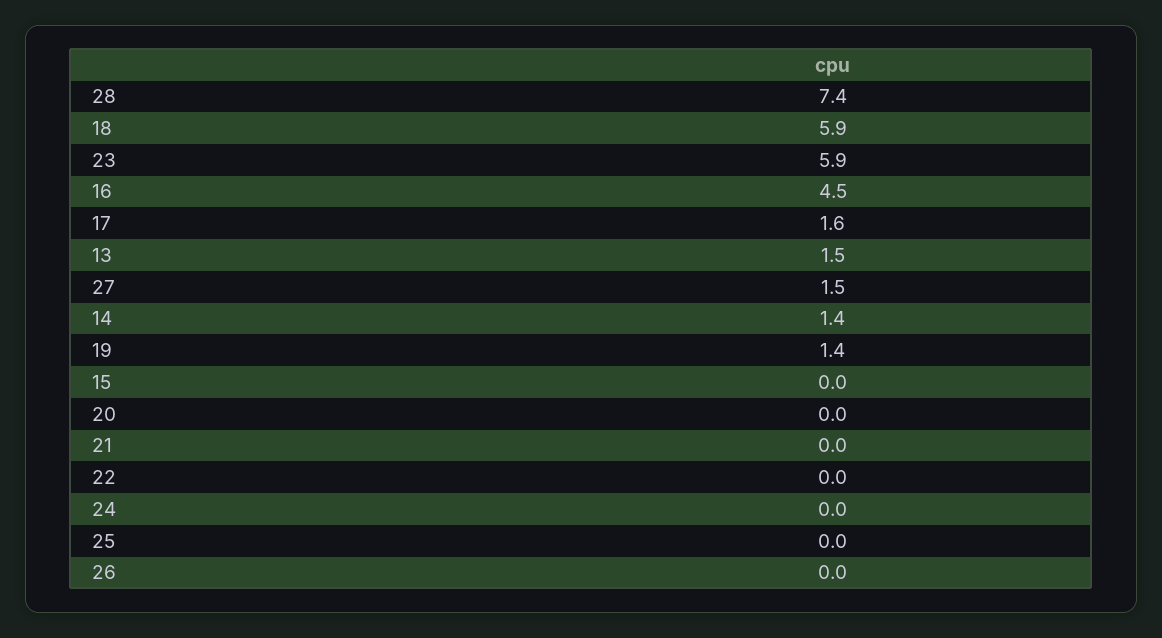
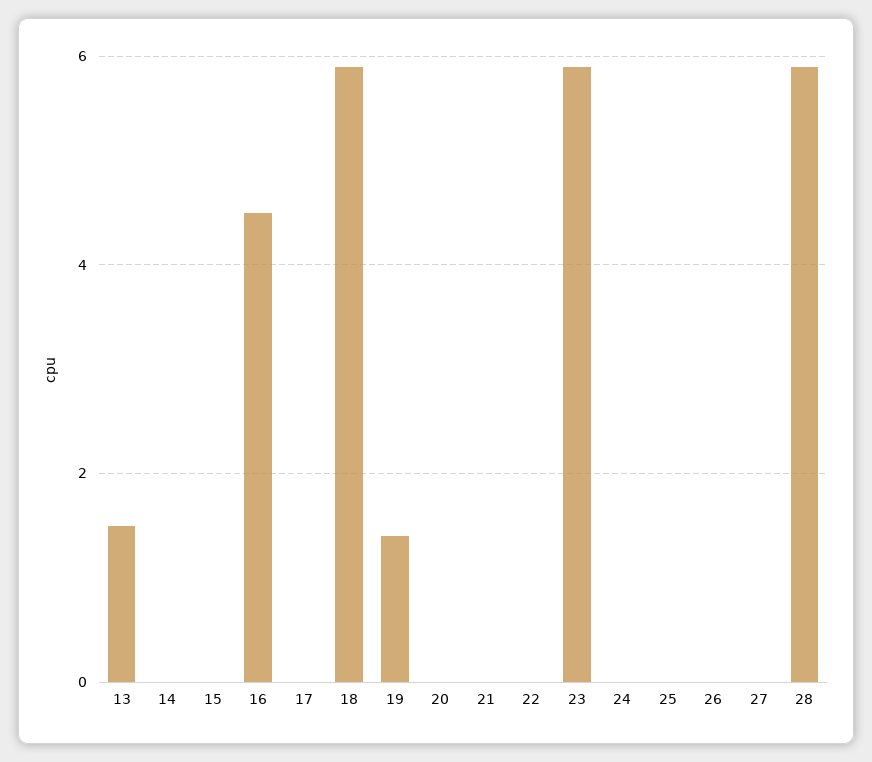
  {
-   "28": 7.4,
+   "28": 6,
    "18": 5.9,
    "23": 5.9,
    "16": 4.5,
-   "17": 1.6,
+   "17": 0,
    "13": 1.5,
-   "27": 1.5,
+   "27": 0,
-   "14": 1.4,
+   "14": 0,
    "19": 1.4,
    "15": 0,
    "20": 0,
    "21": 0,
    "22": 0,
    "24": 0,
    "25": 0,
    "26": 0
  }

